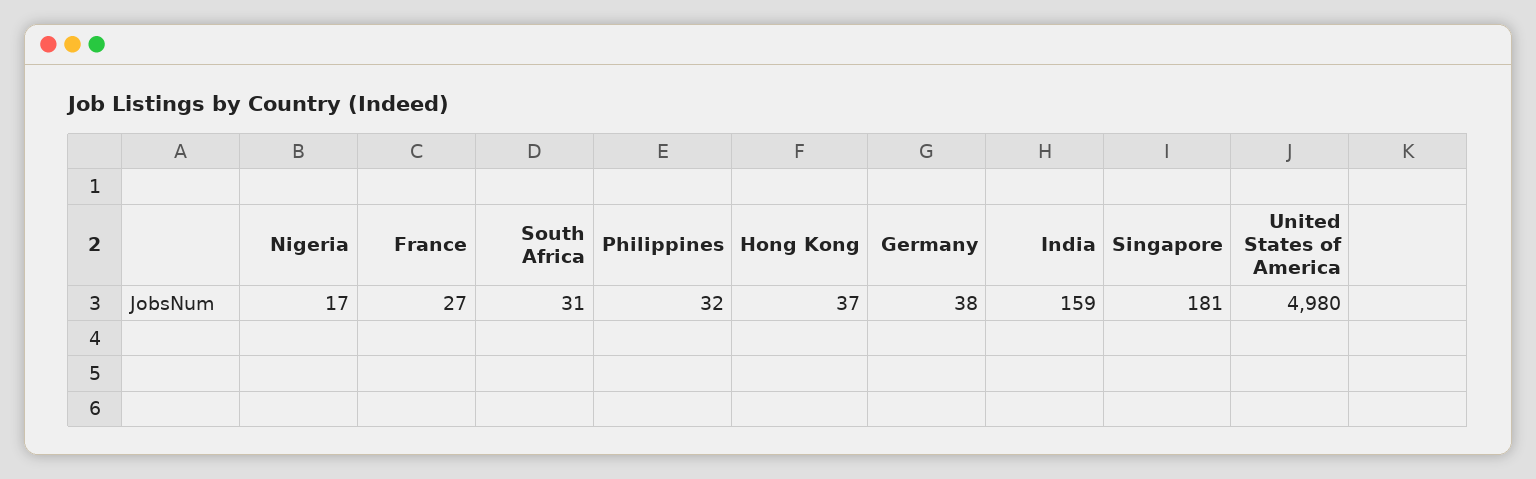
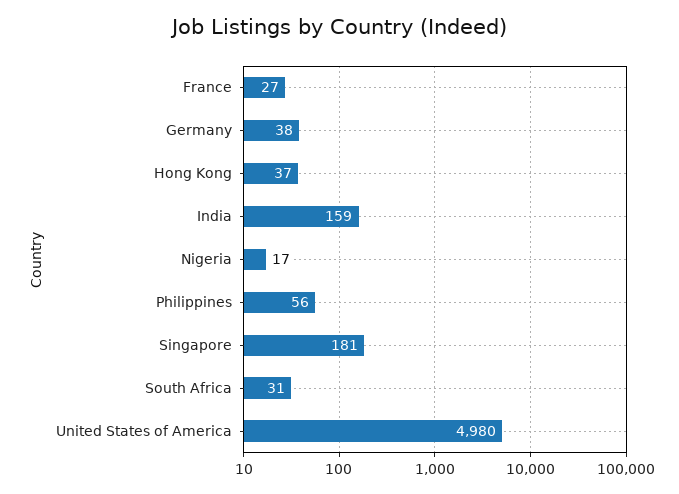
  {
    "Nigeria": 17,
    "France": 27,
    "South Africa": 31,
-   "Philippines": 32,
+   "Philippines": 56,
    "Hong Kong": 37,
    "Germany": 38,
    "India": 159,
    "Singapore": 181,
    "United States of America": 4980
  }

